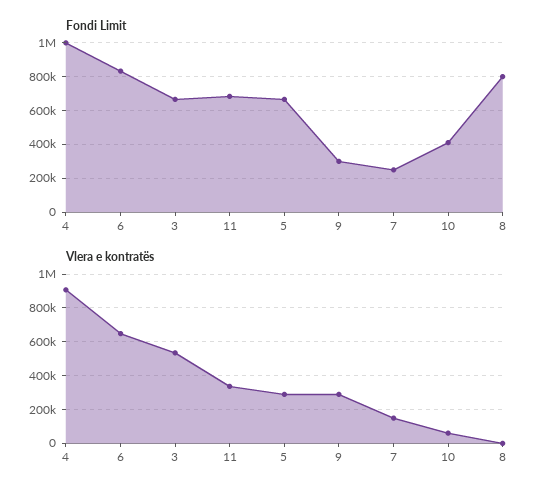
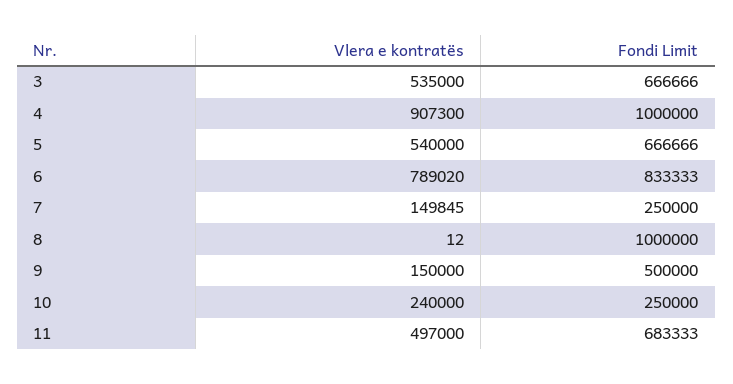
  {
    "Fondi Limit": {
      "4": 1000000,
      "6": 833333,
      "3": 666666,
      "11": 683333,
      "5": 666666,
-     "9": 300000,
+     "9": 500000,
      "7": 250000,
-     "10": 400000,
+     "10": 250000,
-     "8": 800000
+     "8": 1000000
    },
    "Vlera e kontratës": {
      "4": 907300,
-     "6": 650000,
+     "6": 789020,
      "3": 535000,
-     "11": 350000,
+     "11": 497000,
-     "5": 300000,
+     "5": 540000,
-     "9": 300000,
+     "9": 150000,
      "7": 149845,
-     "10": 50000,
+     "10": 240000,
      "8": 12
    }
  }

